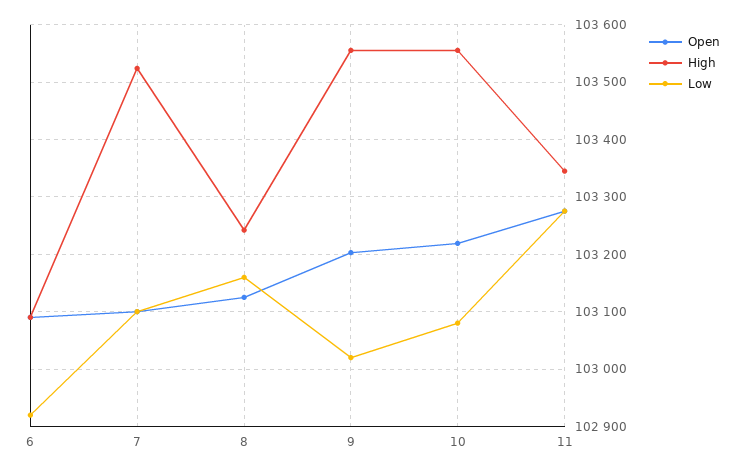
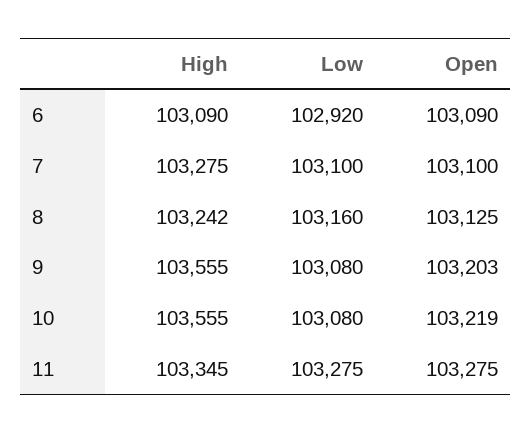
  {
    "Open": {
      "6": 103090,
      "7": 103100,
      "8": 103125,
      "9": 103203,
      "10": 103219,
      "11": 103275
    },
    "High": {
      "6": 103090,
-     "7": 103520,
+     "7": 103275,
      "8": 103242,
      "9": 103555,
      "10": 103555,
      "11": 103345
    },
    "Low": {
      "6": 102920,
      "7": 103100,
      "8": 103160,
-     "9": 103020,
+     "9": 103080,
      "10": 103080,
      "11": 103275
    }
  }

